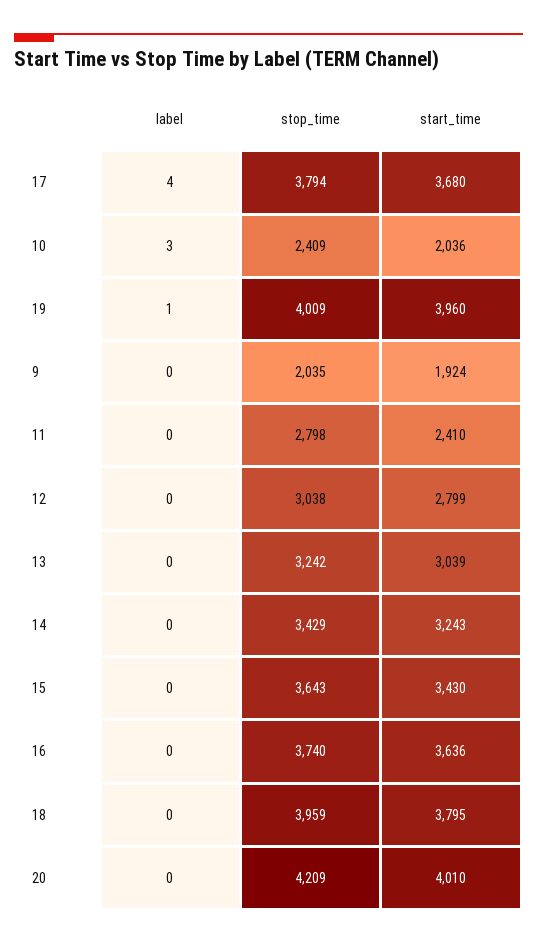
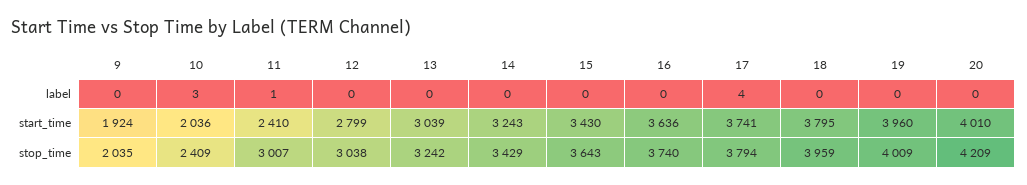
  {
    "label": {
      "17": 4,
      "10": 3,
-     "19": 1,
+     "19": 0,
      "9": 0,
-     "11": 0,
+     "11": 1,
      "12": 0,
      "13": 0,
      "14": 0,
      "15": 0,
      "16": 0,
      "18": 0,
      "20": 0
    },
    "stop_time": {
      "17": 3794,
      "10": 2409,
      "19": 4009,
      "9": 2035,
-     "11": 2798,
+     "11": 3007,
      "12": 3038,
      "13": 3242,
      "14": 3429,
      "15": 3643,
      "16": 3740,
      "18": 3959,
      "20": 4209
    },
    "start_time": {
-     "17": 3680,
+     "17": 3741,
      "10": 2036,
      "19": 3960,
      "9": 1924,
      "11": 2410,
      "12": 2799,
      "13": 3039,
      "14": 3243,
      "15": 3430,
      "16": 3636,
      "18": 3795,
      "20": 4010
    }
  }

